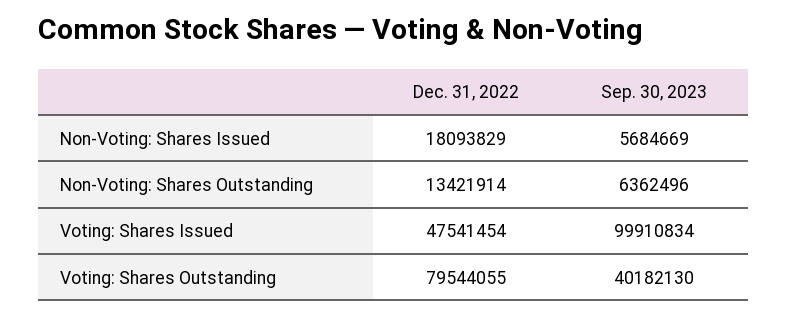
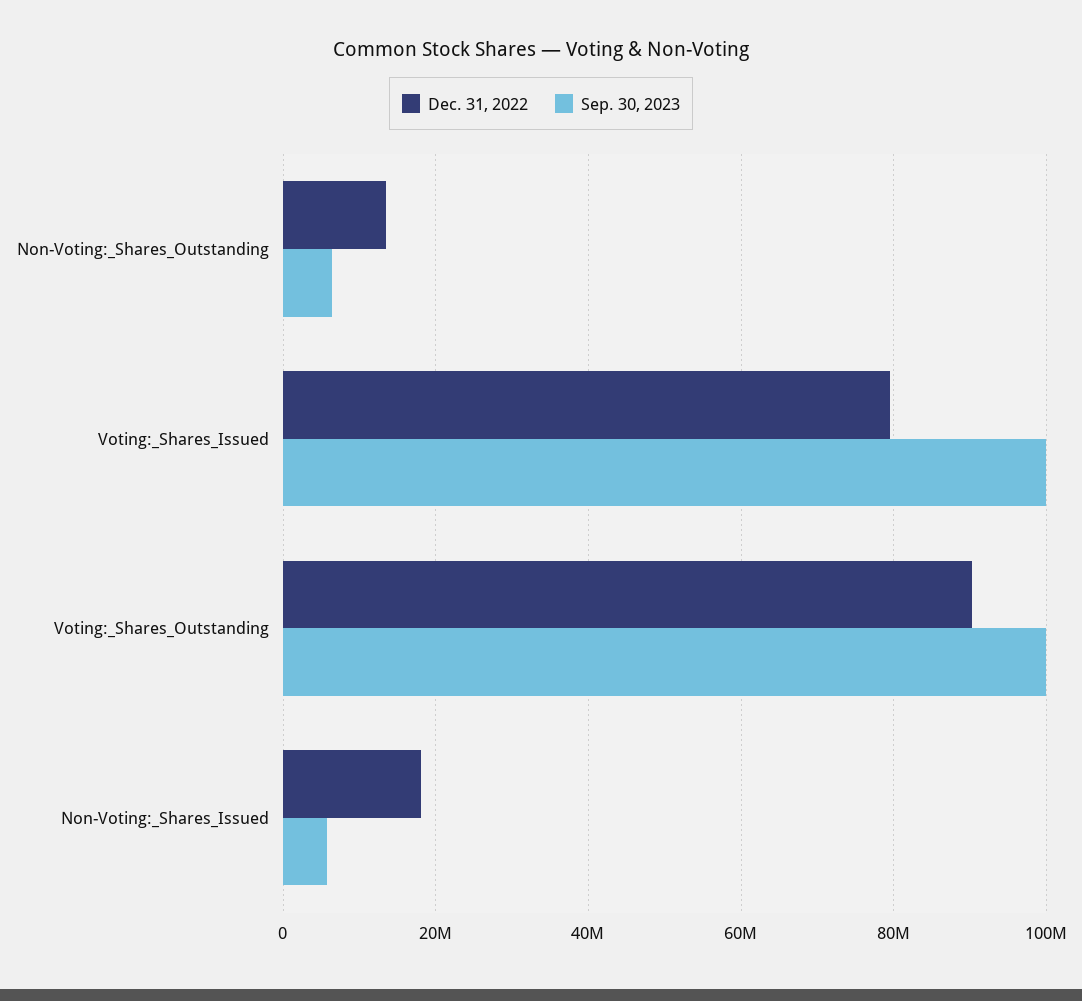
  {
    "Dec. 31, 2022": {
      "Non-Voting: Shares Issued": 18093829,
      "Non-Voting: Shares Outstanding": 13421914,
-     "Voting: Shares Issued": 47541454,
+     "Voting: Shares Issued": 80000000,
-     "Voting: Shares Outstanding": 79544055
+     "Voting: Shares Outstanding": 90000000
    },
    "Sep. 30, 2023": {
      "Non-Voting: Shares Issued": 5684669,
      "Non-Voting: Shares Outstanding": 6362496,
      "Voting: Shares Issued": 99910834,
-     "Voting: Shares Outstanding": 40182130
+     "Voting: Shares Outstanding": 100000000
    }
  }

